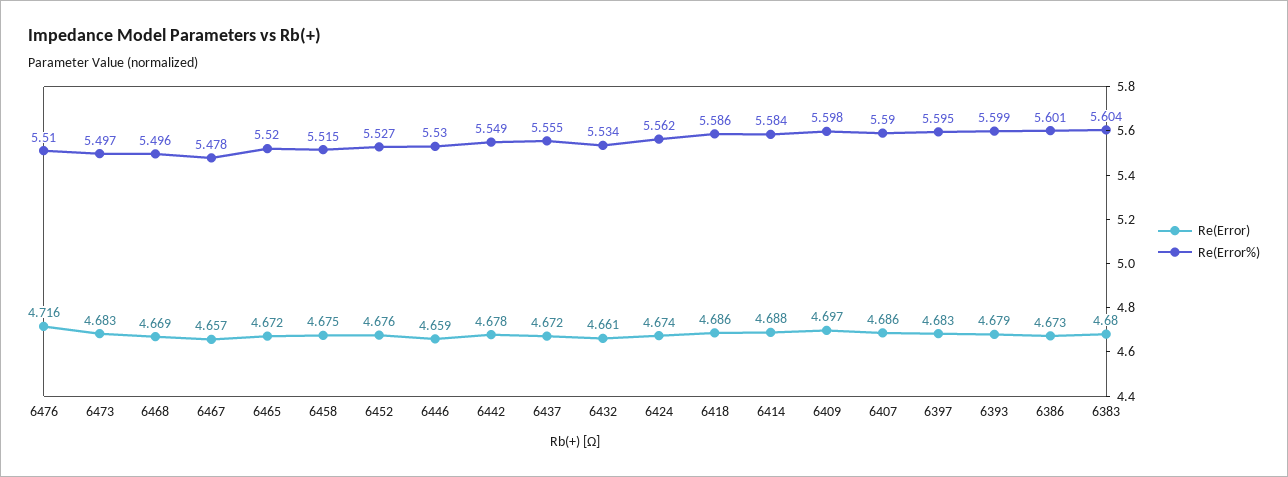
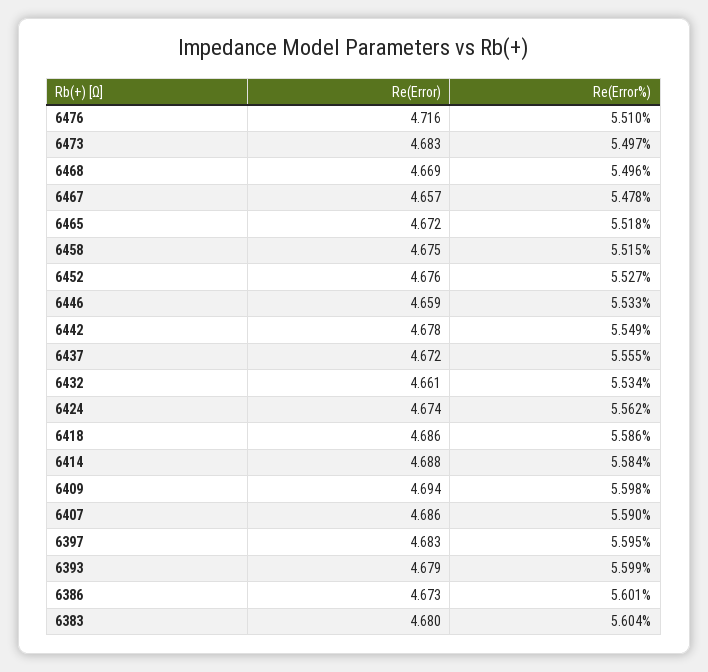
  {
    "Re(Error)": {
      "6476": 4.716,
      "6473": 4.683,
      "6468": 4.669,
      "6467": 4.657,
      "6465": 4.672,
      "6458": 4.675,
      "6452": 4.676,
      "6446": 4.659,
      "6442": 4.678,
      "6437": 4.672,
      "6432": 4.661,
      "6424": 4.674,
      "6418": 4.686,
      "6414": 4.688,
-     "6409": 4.697,
+     "6409": 4.694,
      "6407": 4.686,
      "6397": 4.683,
      "6393": 4.679,
      "6386": 4.673,
      "6383": 4.68
    },
    "Re(Error%)": {
      "6476": 5.51,
      "6473": 5.497,
      "6468": 5.496,
      "6467": 5.478,
-     "6465": 5.52,
+     "6465": 5.518,
      "6458": 5.515,
      "6452": 5.527,
-     "6446": 5.53,
+     "6446": 5.533,
      "6442": 5.549,
      "6437": 5.555,
      "6432": 5.534,
      "6424": 5.562,
      "6418": 5.586,
      "6414": 5.584,
      "6409": 5.598,
      "6407": 5.59,
      "6397": 5.595,
      "6393": 5.599,
      "6386": 5.601,
      "6383": 5.604
    }
  }

